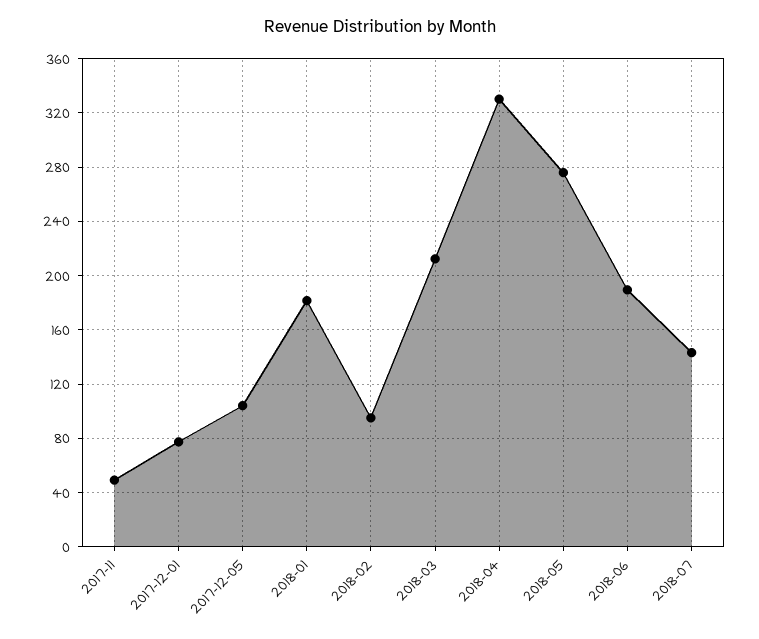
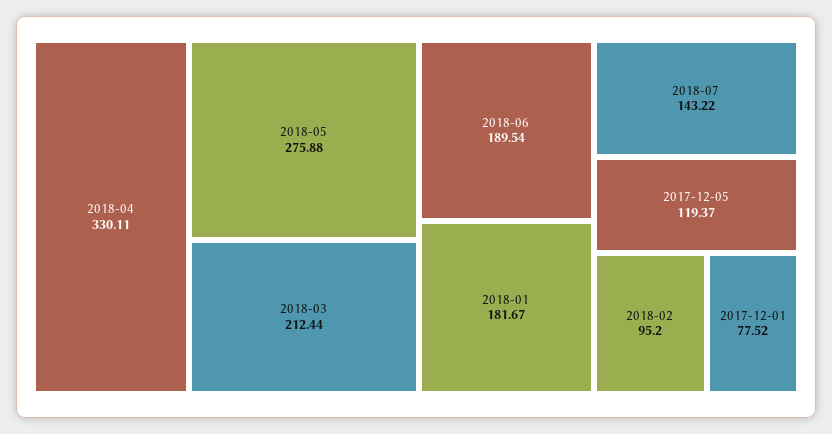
  {
-   "2017-11": 50,
    "2017-12-01": 77.52,
-   "2017-12-05": 105,
+   "2017-12-05": 119.37,
    "2018-01": 181.67,
    "2018-02": 95.2,
    "2018-03": 212.44,
    "2018-04": 330.11,
    "2018-05": 275.88,
    "2018-06": 189.54,
    "2018-07": 143.22
  }

